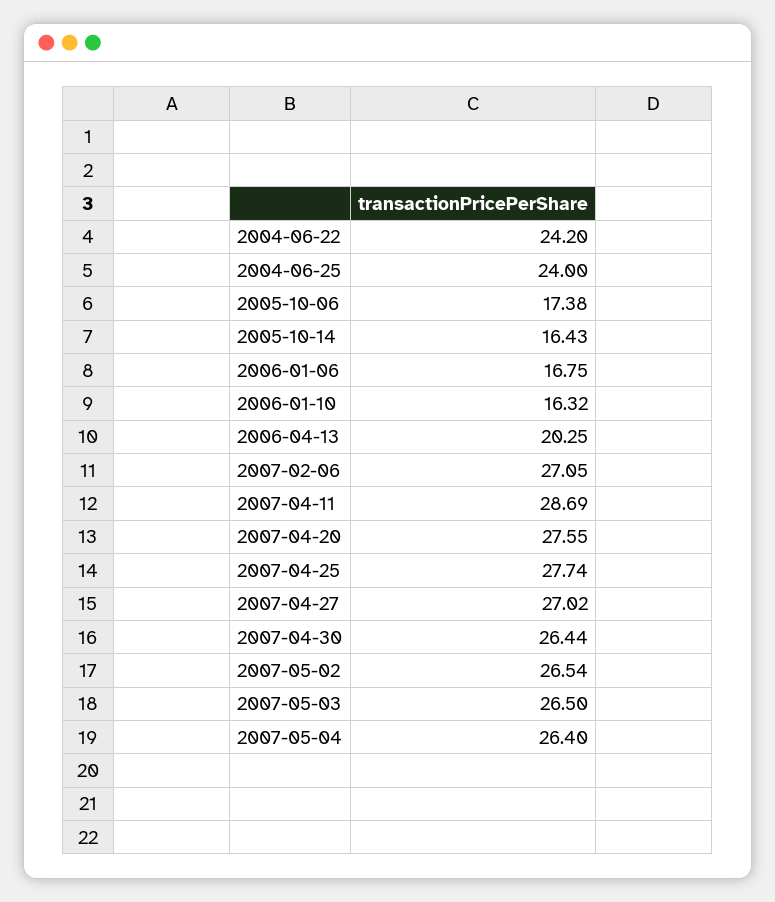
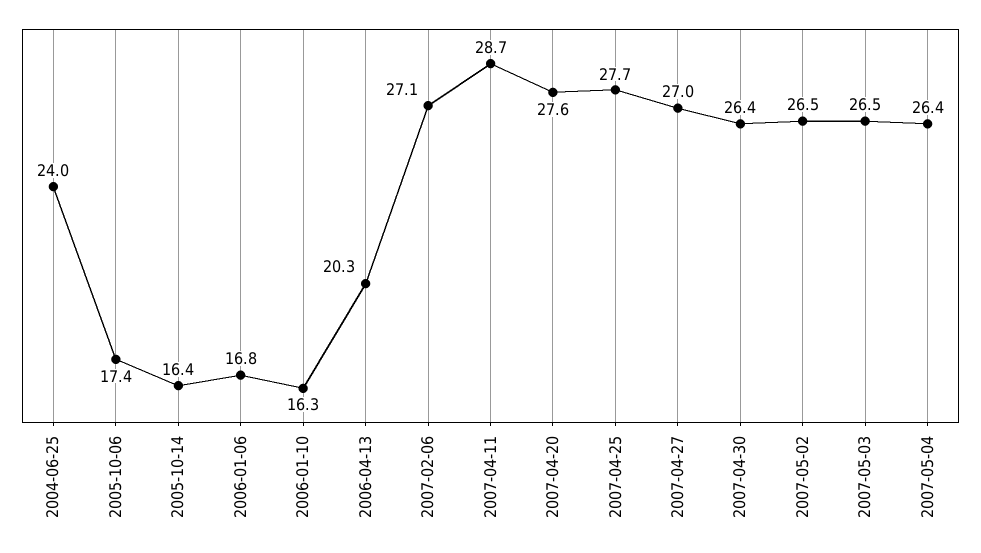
  {
-   "2004-06-22": 24.2,
    "2004-06-25": 24,
    "2005-10-06": 17.38,
    "2005-10-14": 16.43,
    "2006-01-06": 16.75,
    "2006-01-10": 16.32,
    "2006-04-13": 20.25,
    "2007-02-06": 27.05,
    "2007-04-11": 28.69,
    "2007-04-20": 27.55,
    "2007-04-25": 27.74,
    "2007-04-27": 27.02,
    "2007-04-30": 26.44,
    "2007-05-02": 26.54,
    "2007-05-03": 26.5,
    "2007-05-04": 26.4
  }

